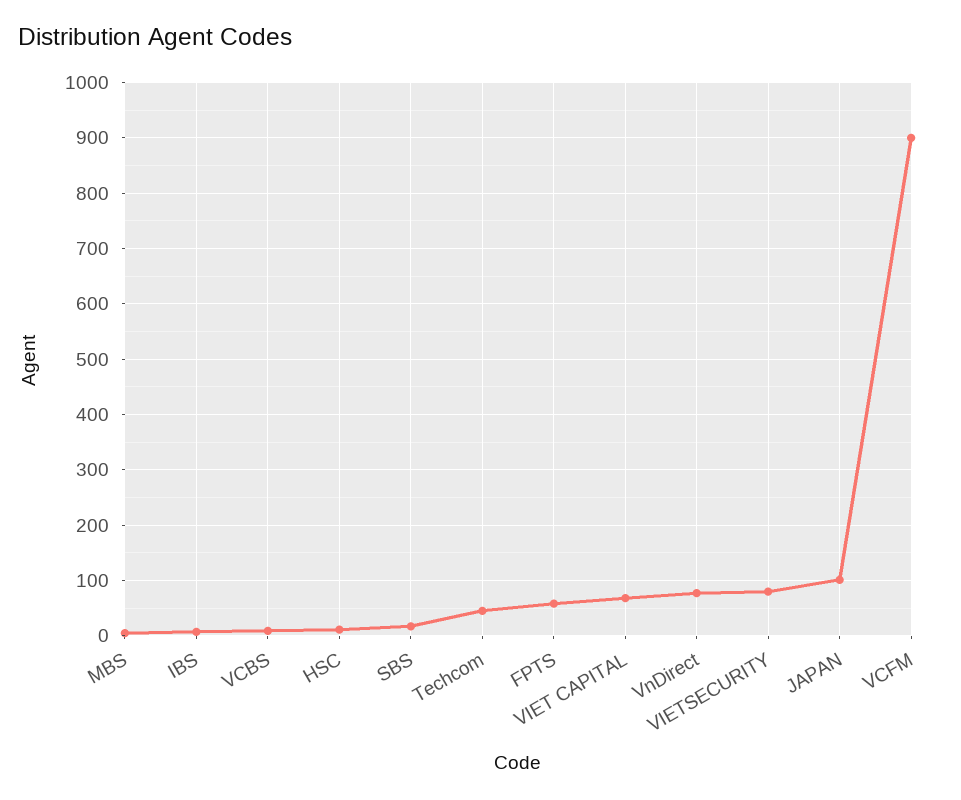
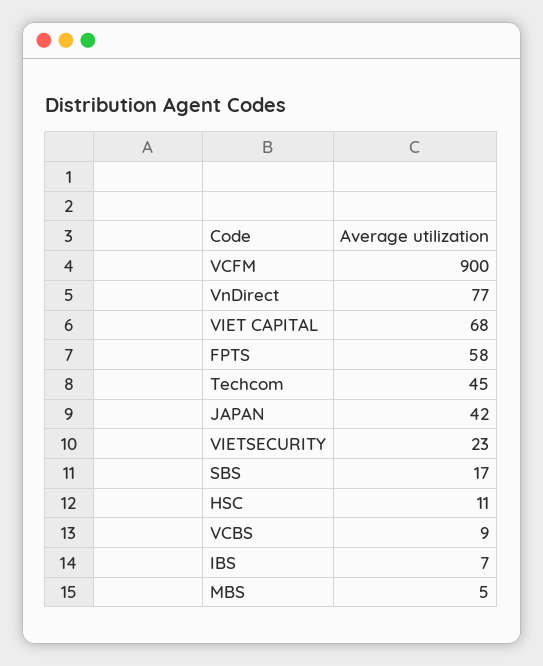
  {
    "MBS": 5,
    "IBS": 7,
    "VCBS": 9,
    "HSC": 11,
    "SBS": 17,
    "Techcom": 45,
    "FPTS": 58,
    "VIET CAPITAL": 68,
    "VnDirect": 77,
-   "VIETSECURITY": 80,
+   "VIETSECURITY": 23,
-   "JAPAN": 100,
+   "JAPAN": 42,
    "VCFM": 900
  }

